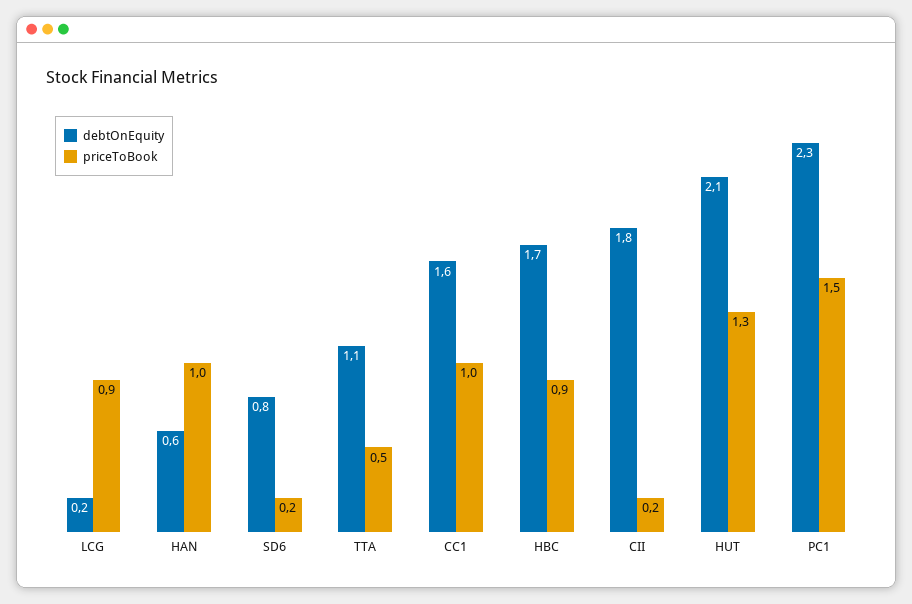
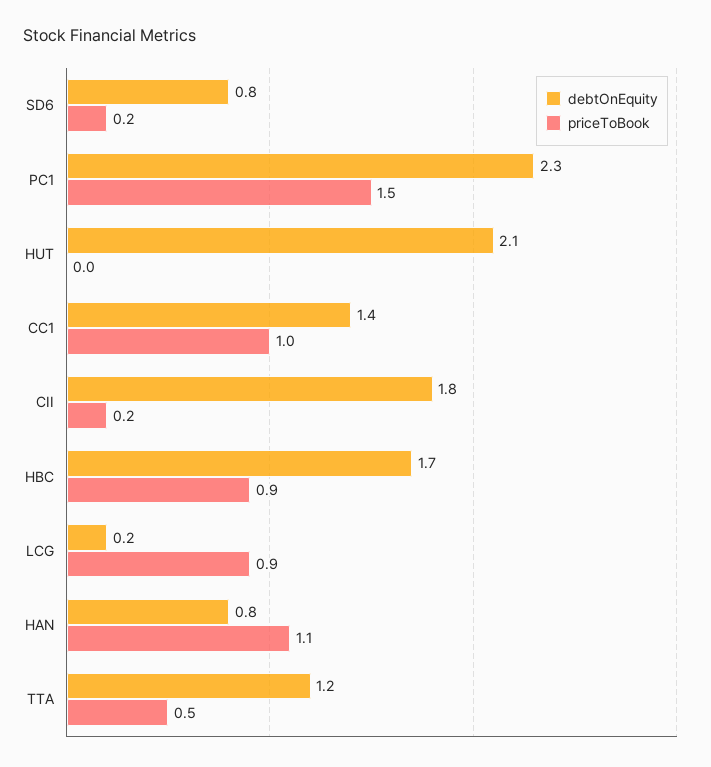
  {
    "debtOnEquity": {
      "LCG": 0.2,
-     "HAN": 0.6,
+     "HAN": 0.8,
      "SD6": 0.8,
-     "TTA": 1.1,
+     "TTA": 1.2,
-     "CC1": 1.6,
+     "CC1": 1.4,
      "HBC": 1.7,
      "CII": 1.8,
      "HUT": 2.1,
      "PC1": 2.3
    },
    "priceToBook": {
      "LCG": 0.9,
-     "HAN": 1,
+     "HAN": 1.1,
      "SD6": 0.2,
      "TTA": 0.5,
      "CC1": 1,
      "HBC": 0.9,
      "CII": 0.2,
-     "HUT": 1.3,
+     "HUT": 0,
      "PC1": 1.5
    }
  }

